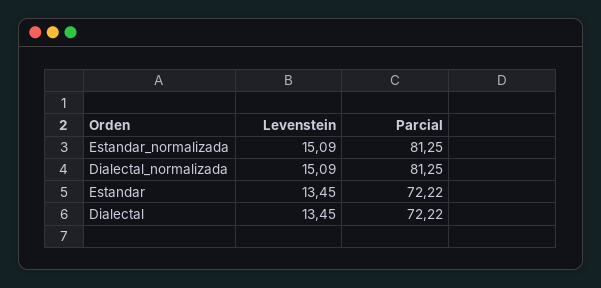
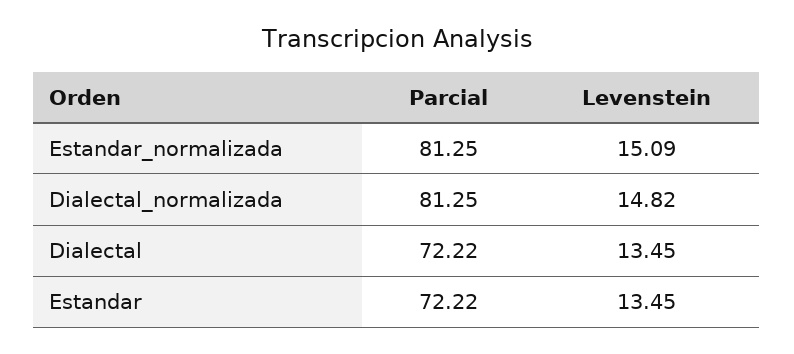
  {
    "Levenstein": {
      "Estandar_normalizada": 15.09,
-     "Dialectal_normalizada": 15.09,
+     "Dialectal_normalizada": 14.82,
      "Estandar": 13.45,
      "Dialectal": 13.45
    },
    "Parcial": {
      "Estandar_normalizada": 81.25,
      "Dialectal_normalizada": 81.25,
      "Estandar": 72.22,
      "Dialectal": 72.22
    }
  }

